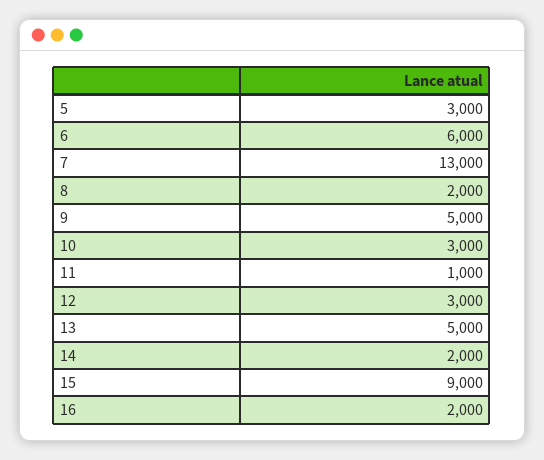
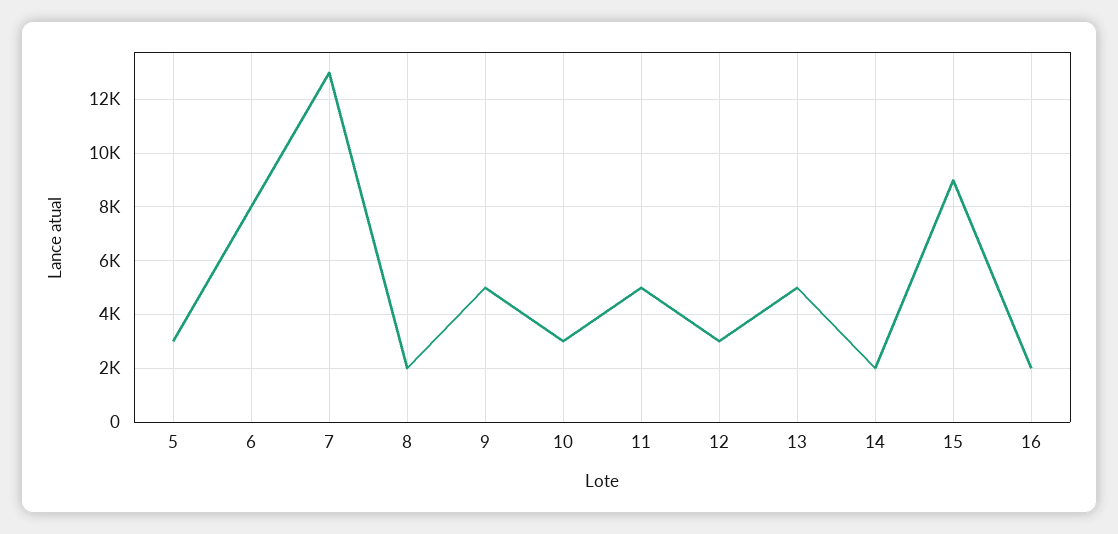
  {
    "5": 3000,
-   "6": 6000,
+   "6": 8000,
    "7": 13000,
    "8": 2000,
    "9": 5000,
    "10": 3000,
-   "11": 1000,
+   "11": 5000,
    "12": 3000,
    "13": 5000,
    "14": 2000,
    "15": 9000,
    "16": 2000
  }

